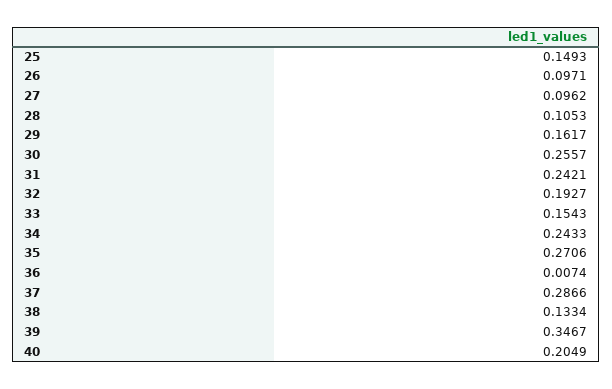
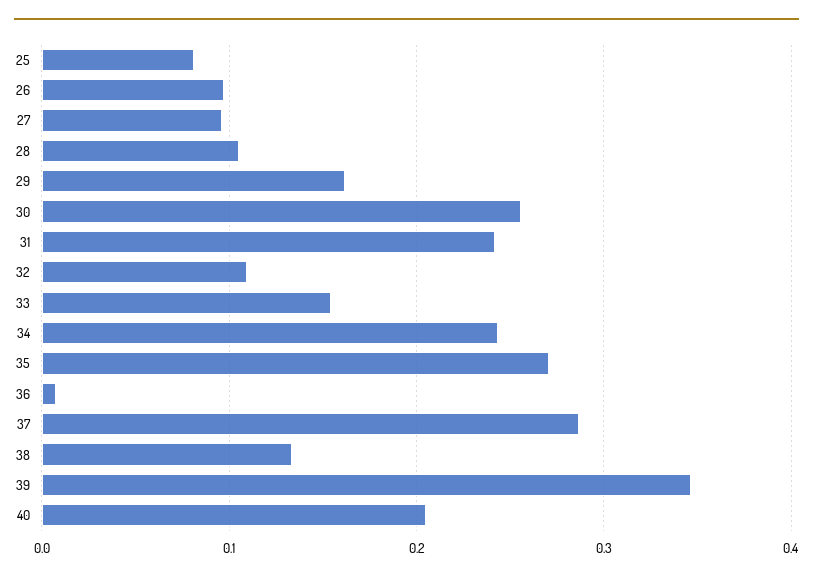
  {
-   "25": 0.1493,
+   "25": 0.08,
    "26": 0.0971,
    "27": 0.0962,
    "28": 0.1053,
    "29": 0.1617,
    "30": 0.2557,
    "31": 0.2421,
-   "32": 0.1927,
+   "32": 0.11,
    "33": 0.1543,
    "34": 0.2433,
    "35": 0.2706,
    "36": 0.0074,
    "37": 0.2866,
    "38": 0.1334,
    "39": 0.3467,
    "40": 0.2049
  }

